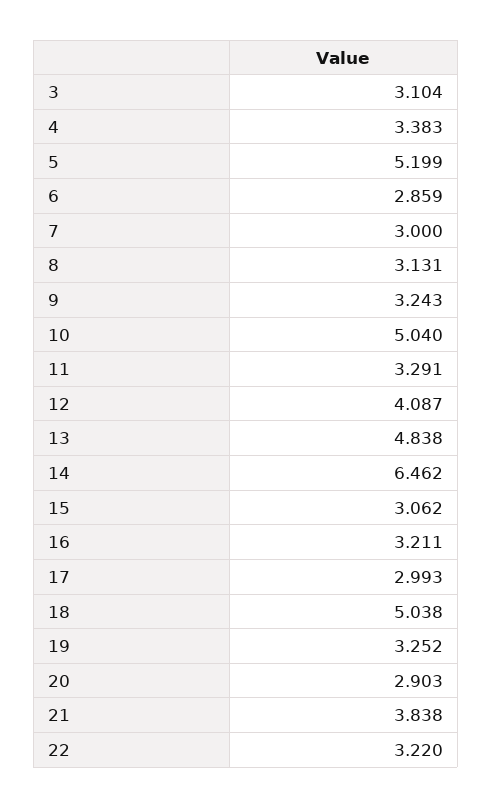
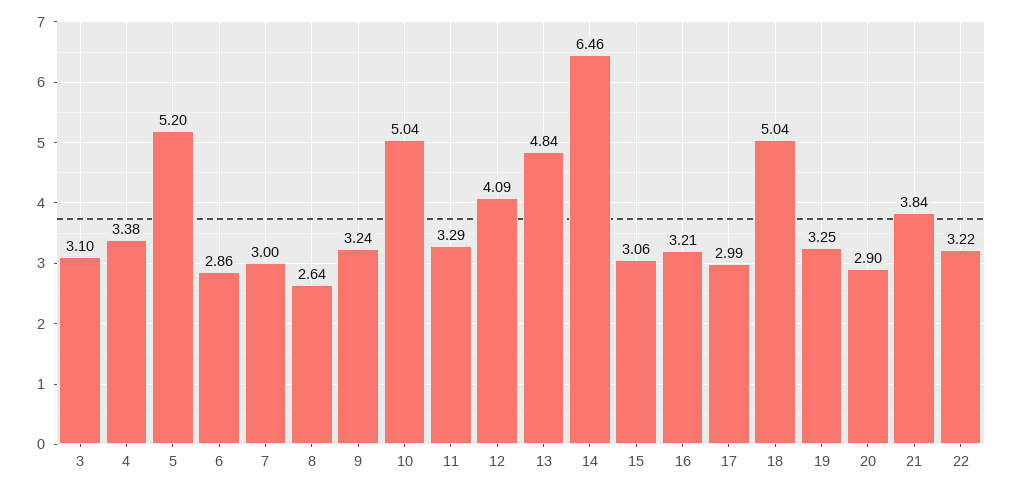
  {
    "3": 3.104,
    "4": 3.383,
    "5": 5.199,
    "6": 2.859,
    "7": 3,
-   "8": 3.131,
+   "8": 2.64,
    "9": 3.243,
    "10": 5.04,
    "11": 3.291,
    "12": 4.087,
    "13": 4.838,
    "14": 6.462,
    "15": 3.062,
    "16": 3.211,
    "17": 2.993,
    "18": 5.038,
    "19": 3.252,
    "20": 2.903,
    "21": 3.838,
    "22": 3.22
  }

